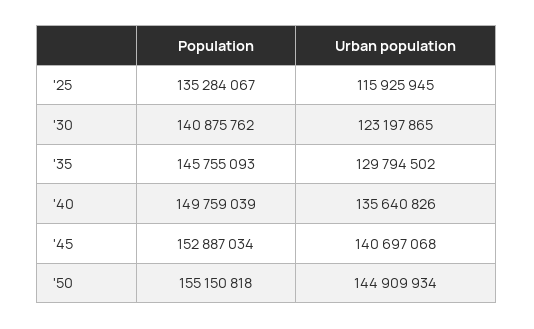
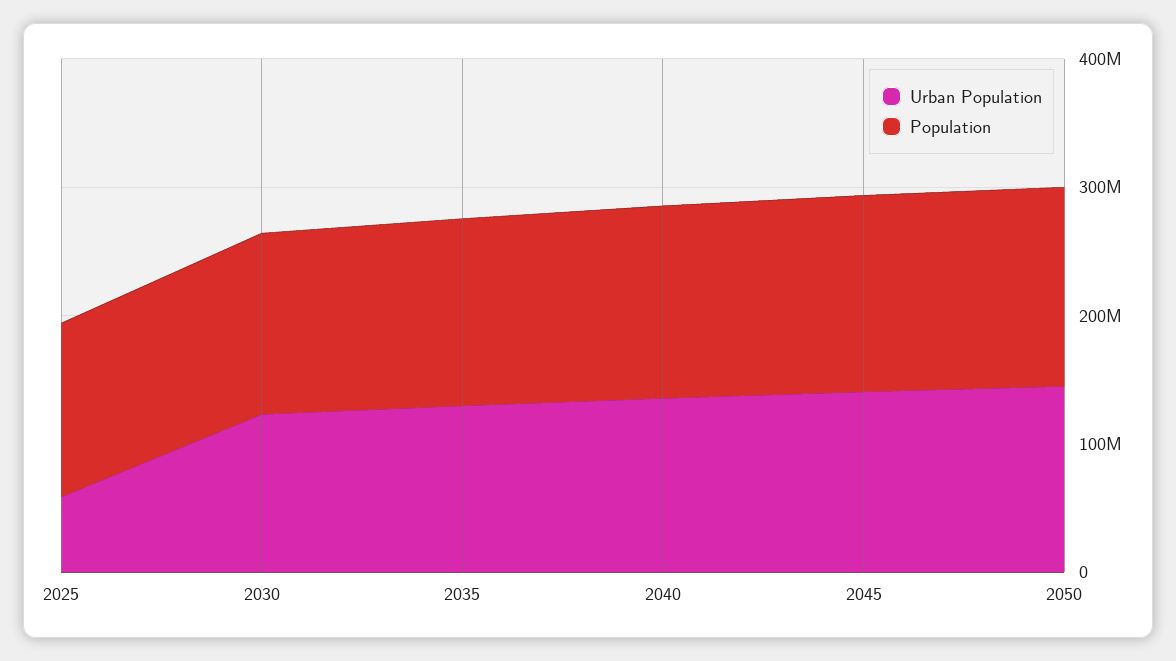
  {
    "Population": {
      "'25": 135284067,
      "'30": 140875762,
      "'35": 145755093,
      "'40": 149759039,
      "'45": 152887034,
      "'50": 155150818
    },
    "Urban population": {
-     "'25": 115925945,
+     "'25": 60000000,
      "'30": 123197865,
      "'35": 129794502,
      "'40": 135640826,
      "'45": 140697068,
      "'50": 144909934
    }
  }

